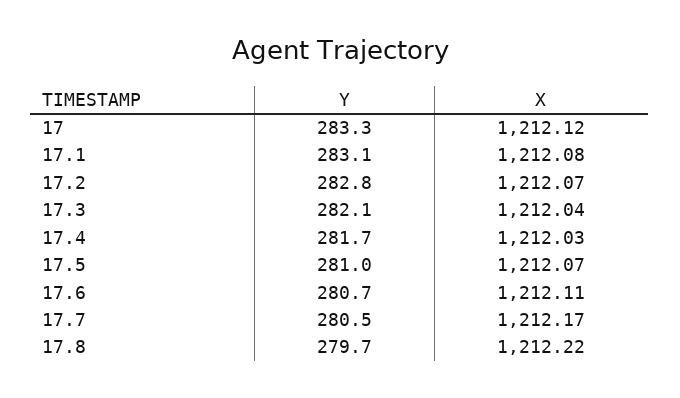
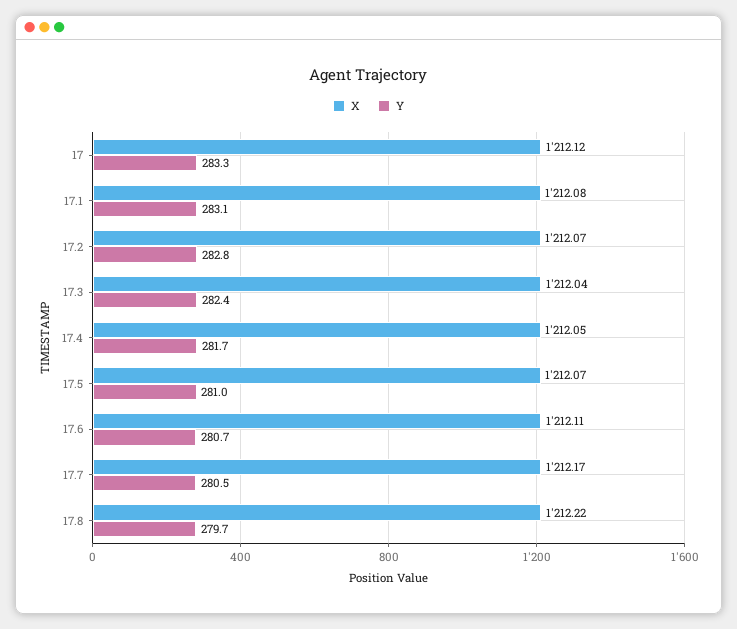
  {
    "Y": {
      "17": 283.3,
      "17.1": 283.1,
      "17.2": 282.8,
-     "17.3": 282.1,
+     "17.3": 282.4,
      "17.4": 281.7,
      "17.5": 281,
      "17.6": 280.7,
      "17.7": 280.5,
      "17.8": 279.7
    },
    "X": {
      "17": 1212.12,
      "17.1": 1212.08,
      "17.2": 1212.07,
      "17.3": 1212.04,
-     "17.4": 1212.03,
+     "17.4": 1212.05,
      "17.5": 1212.07,
      "17.6": 1212.11,
      "17.7": 1212.17,
      "17.8": 1212.22
    }
  }

